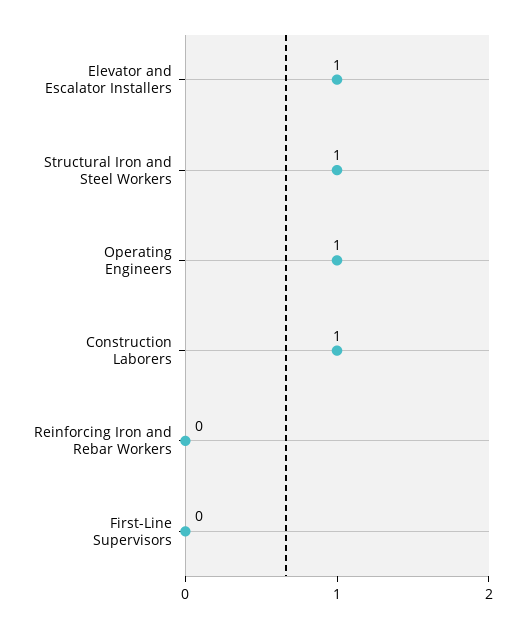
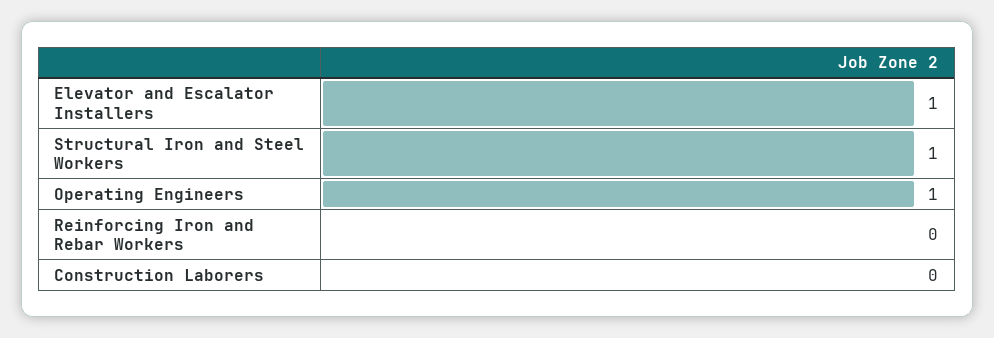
  {
    "Elevator and Escalator Installers": 1,
    "Structural Iron and Steel Workers": 1,
    "Operating Engineers": 1,
-   "Construction Laborers": 1,
+   "Construction Laborers": 0,
-   "Reinforcing Iron and Rebar Workers": 0,
+   "Reinforcing Iron and Rebar Workers": 0
-   "First-Line Supervisors": 0
  }

